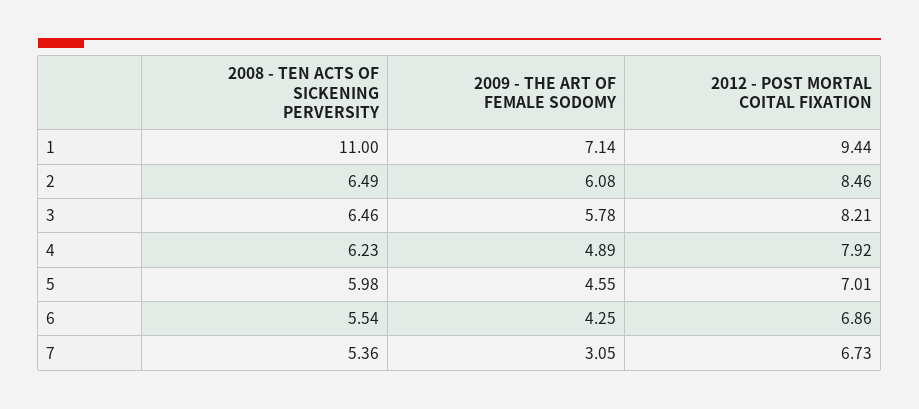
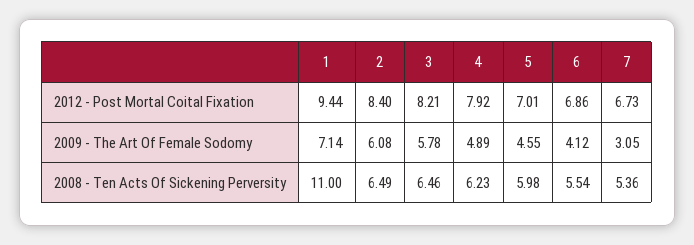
  {
    "2008 - TEN ACTS OF SICKENING PERVERSITY": {
      "1": 11,
      "2": 6.49,
      "3": 6.46,
      "4": 6.23,
      "5": 5.98,
      "6": 5.54,
      "7": 5.36
    },
    "2009 - THE ART OF FEMALE SODOMY": {
      "1": 7.14,
      "2": 6.08,
      "3": 5.78,
      "4": 4.89,
      "5": 4.55,
-     "6": 4.25,
+     "6": 4.12,
      "7": 3.05
    },
    "2012 - POST MORTAL COITAL FIXATION": {
      "1": 9.44,
-     "2": 8.46,
+     "2": 8.4,
      "3": 8.21,
      "4": 7.92,
      "5": 7.01,
      "6": 6.86,
      "7": 6.73
    }
  }

